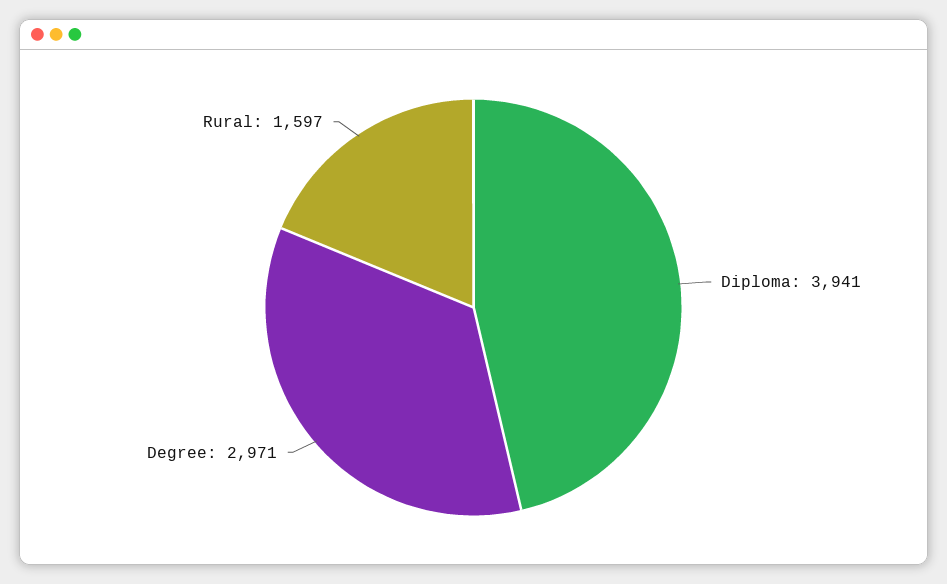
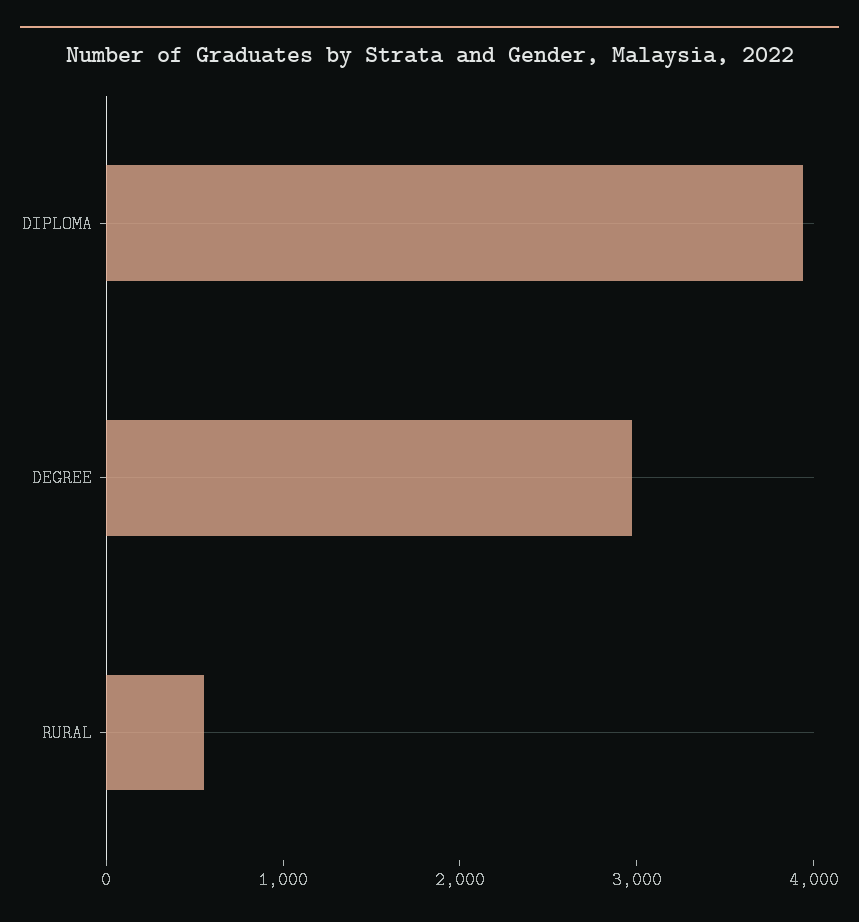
  {
    "Diploma": 3941,
    "Degree": 2971,
-   "Rural": 1597
+   "Rural": 600
  }

